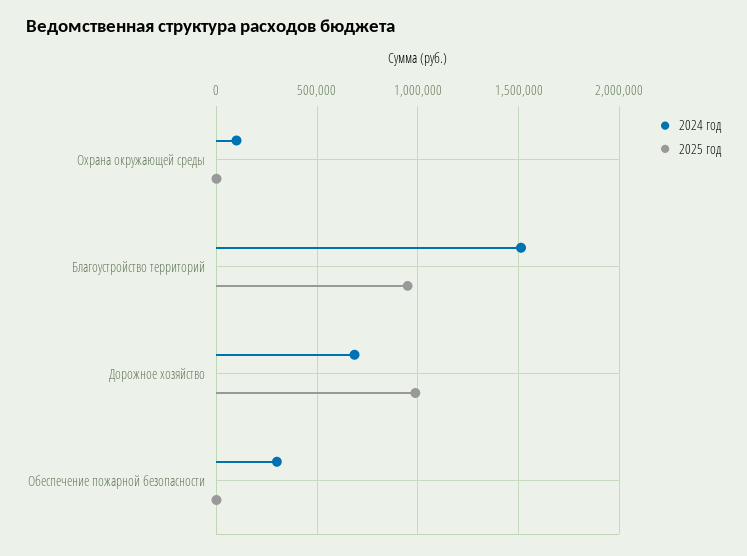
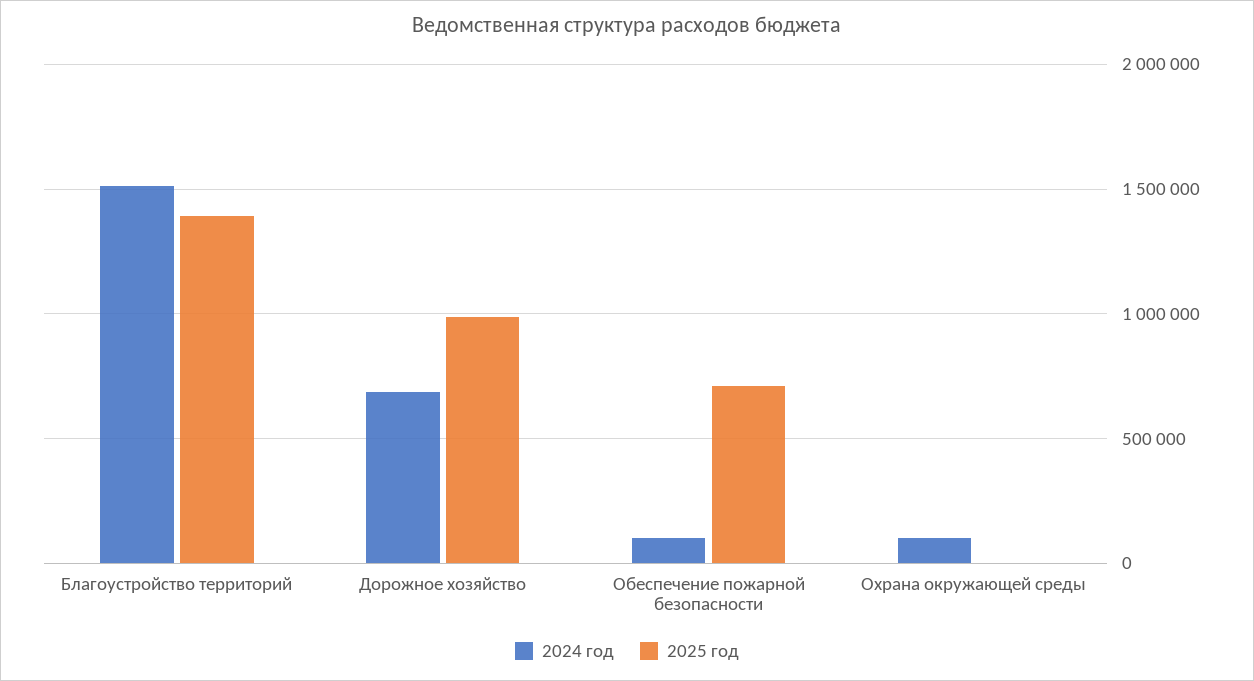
  {
    "2024 год": {
      "Охрана окружающей среды": 100000,
      "Благоустройство территорий": 1500000,
      "Дорожное хозяйство": 700000,
-     "Обеспечение пожарной безопасности": 300000
+     "Обеспечение пожарной безопасности": 100000
    },
    "2025 год": {
      "Охрана окружающей среды": 0,
-     "Благоустройство территорий": 950000,
+     "Благоустройство территорий": 1400000,
      "Дорожное хозяйство": 1000000,
-     "Обеспечение пожарной безопасности": 0
+     "Обеспечение пожарной безопасности": 700000
    }
  }

